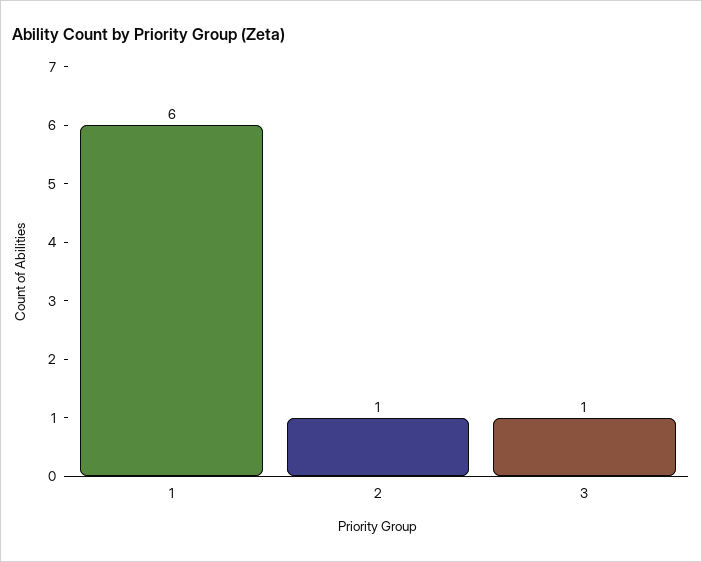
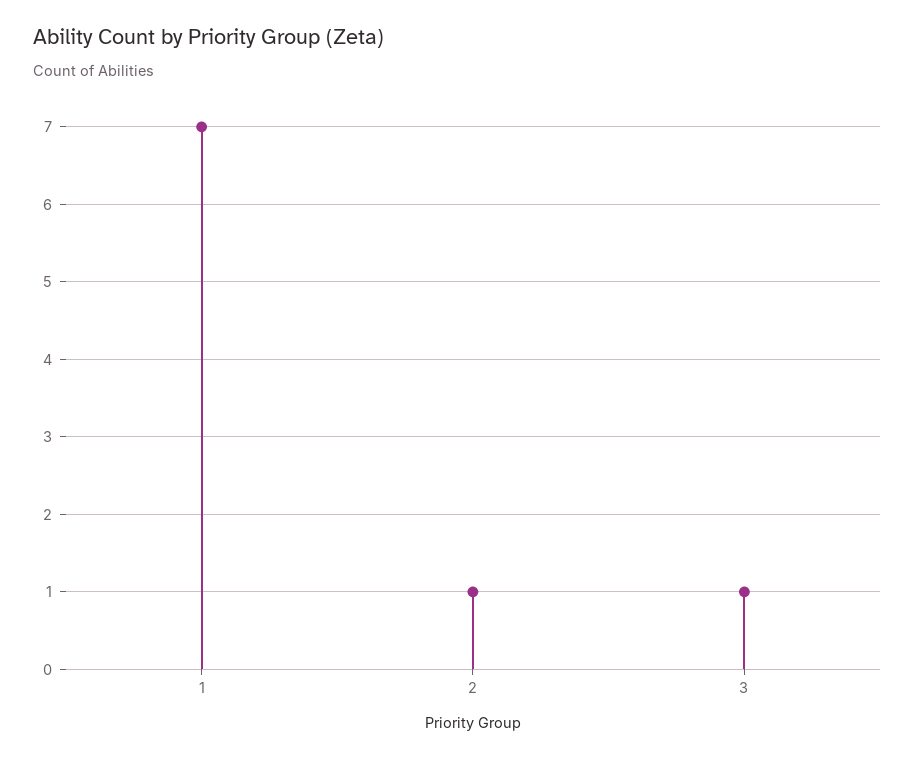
  {
-   "1": 6,
+   "1": 7,
    "2": 1,
    "3": 1
  }

